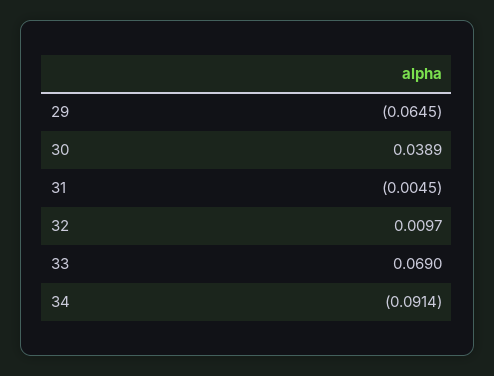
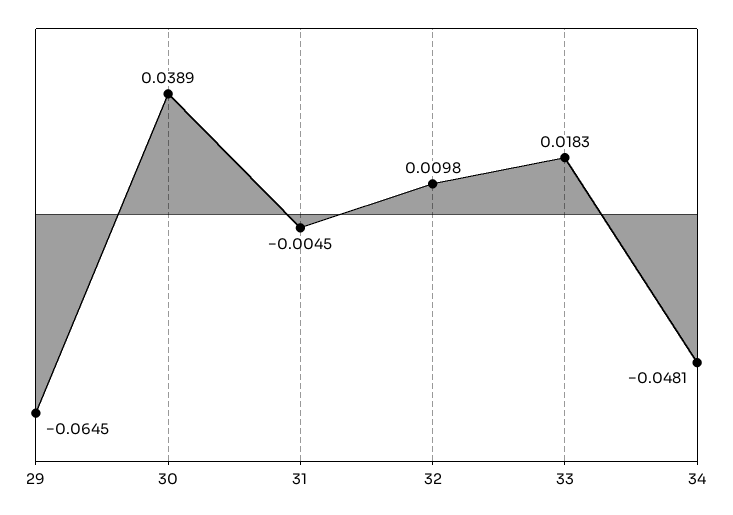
  {
    "29": -0.0645,
    "30": 0.0389,
    "31": -0.0045,
-   "32": 0.0097,
+   "32": 0.0098,
-   "33": 0.069,
+   "33": 0.0183,
-   "34": -0.0914
+   "34": -0.0481
  }

